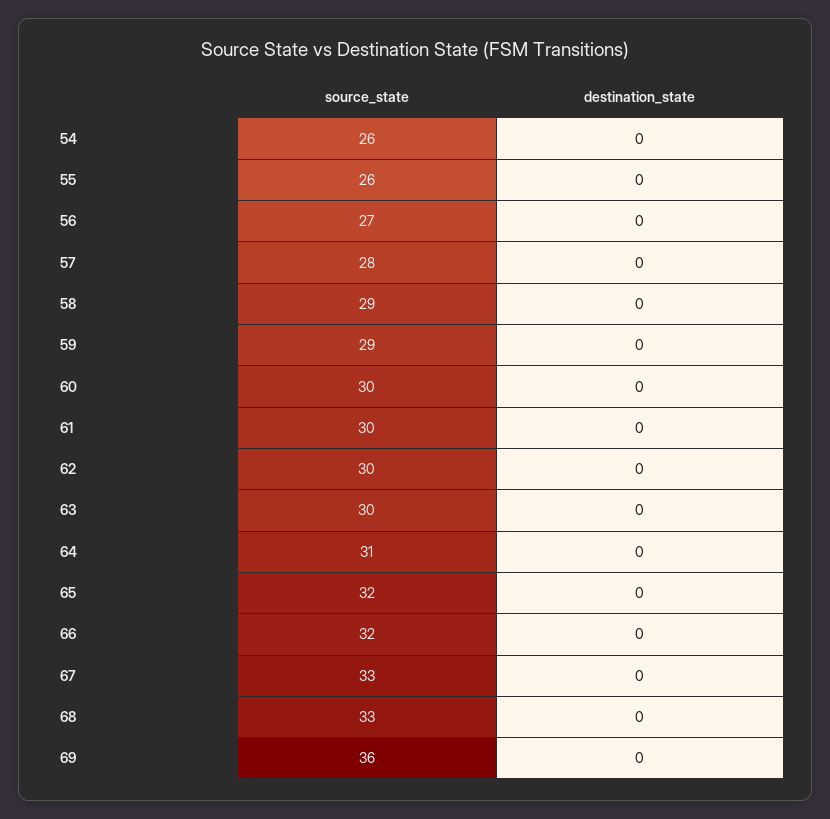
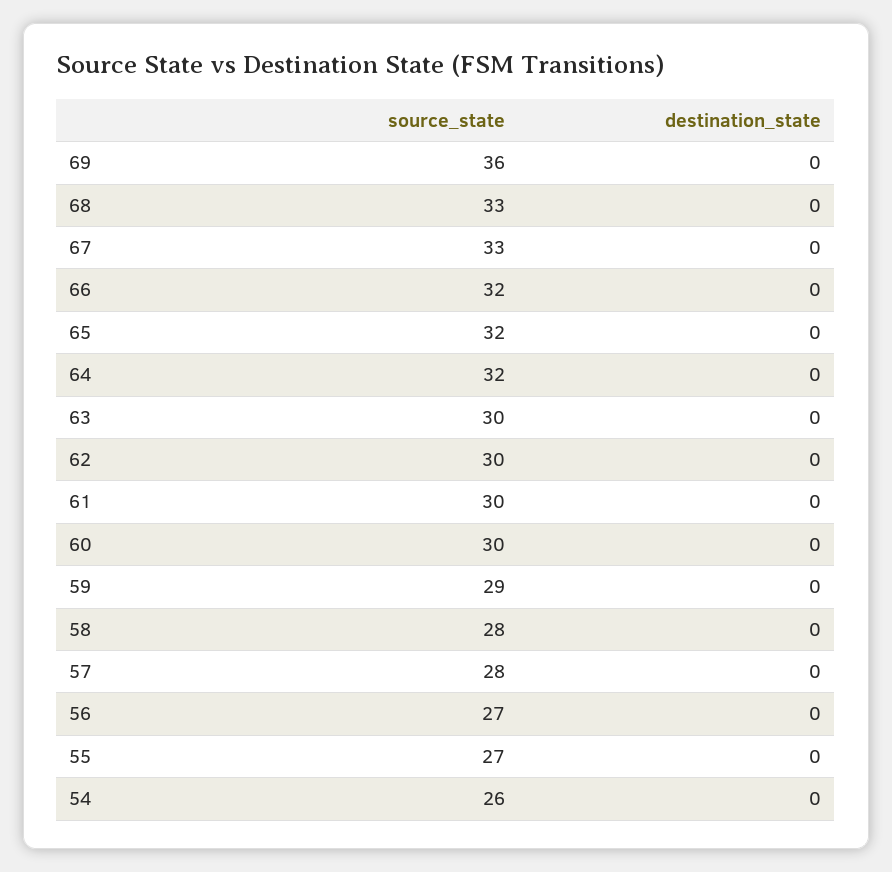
  {
    "source_state": {
      "54": 26,
-     "55": 26,
+     "55": 27,
      "56": 27,
      "57": 28,
-     "58": 29,
+     "58": 28,
      "59": 29,
      "60": 30,
      "61": 30,
      "62": 30,
      "63": 30,
-     "64": 31,
+     "64": 32,
      "65": 32,
      "66": 32,
      "67": 33,
      "68": 33,
      "69": 36
    },
    "destination_state": {
      "54": 0,
      "55": 0,
      "56": 0,
      "57": 0,
      "58": 0,
      "59": 0,
      "60": 0,
      "61": 0,
      "62": 0,
      "63": 0,
      "64": 0,
      "65": 0,
      "66": 0,
      "67": 0,
      "68": 0,
      "69": 0
    }
  }

